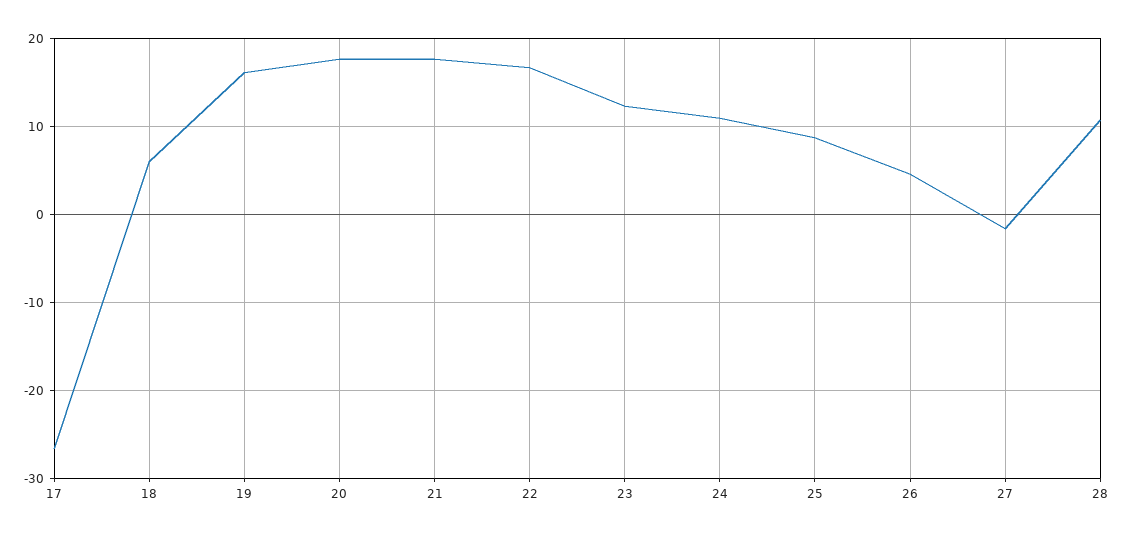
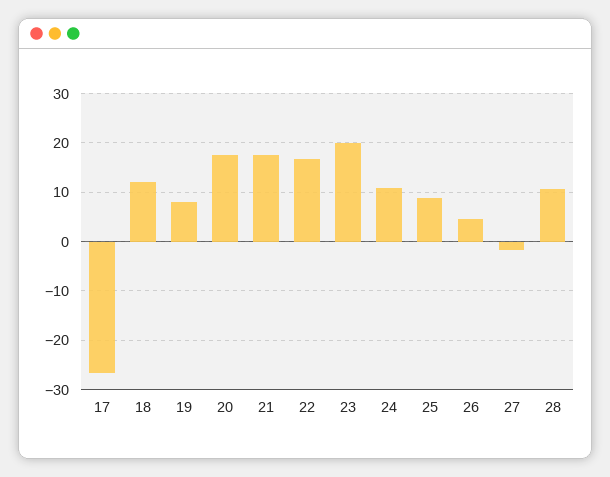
  {
    "17": -27,
-   "18": 6,
+   "18": 12,
-   "19": 16,
+   "19": 8,
    "20": 18,
    "21": 18,
    "22": 17,
-   "23": 12,
+   "23": 20,
    "24": 11,
    "25": 9,
    "26": 5,
    "27": -2,
    "28": 11
  }

